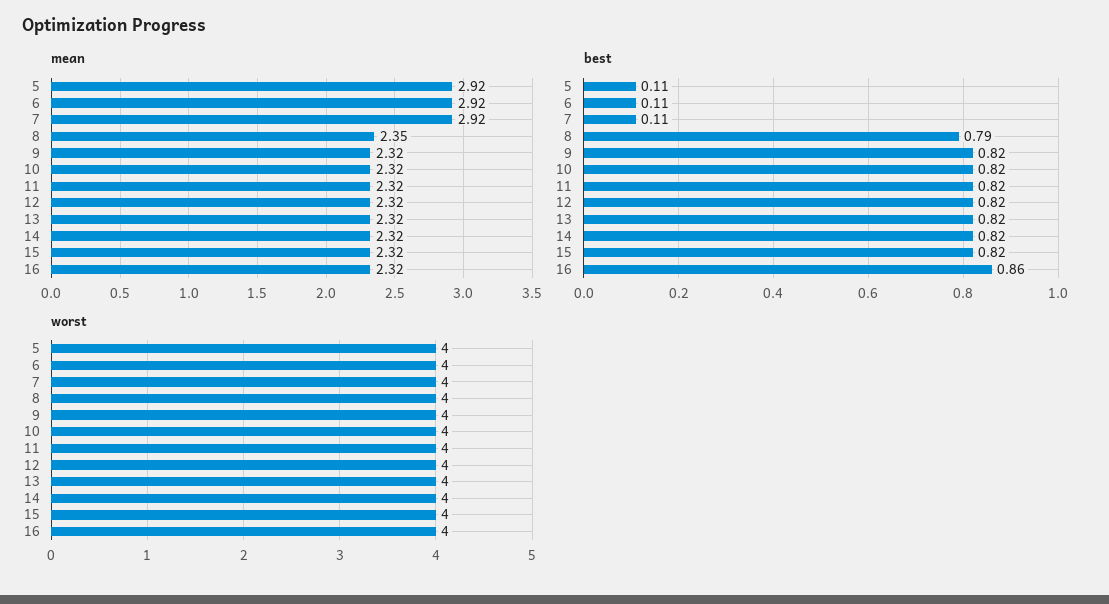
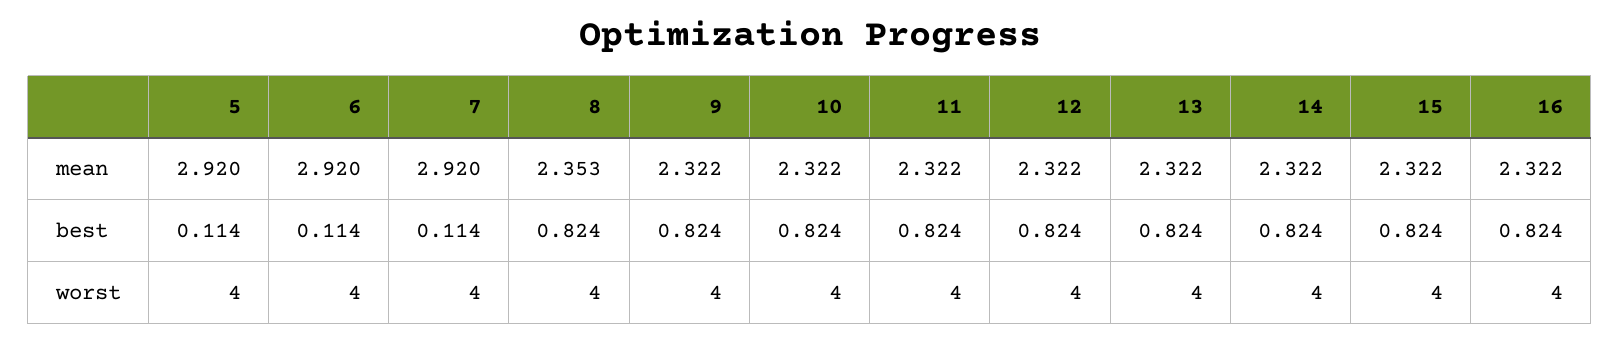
  {
    "mean": {
      "5": 2.92,
      "6": 2.92,
      "7": 2.92,
      "8": 2.353,
      "9": 2.322,
      "10": 2.322,
      "11": 2.322,
      "12": 2.322,
      "13": 2.322,
      "14": 2.322,
      "15": 2.322,
      "16": 2.322
    },
    "best": {
      "5": 0.114,
      "6": 0.114,
      "7": 0.114,
-     "8": 0.79,
+     "8": 0.824,
      "9": 0.824,
      "10": 0.824,
      "11": 0.824,
      "12": 0.824,
      "13": 0.824,
      "14": 0.824,
      "15": 0.824,
-     "16": 0.86
+     "16": 0.824
    },
    "worst": {
      "5": 4,
      "6": 4,
      "7": 4,
      "8": 4,
      "9": 4,
      "10": 4,
      "11": 4,
      "12": 4,
      "13": 4,
      "14": 4,
      "15": 4,
      "16": 4
    }
  }

